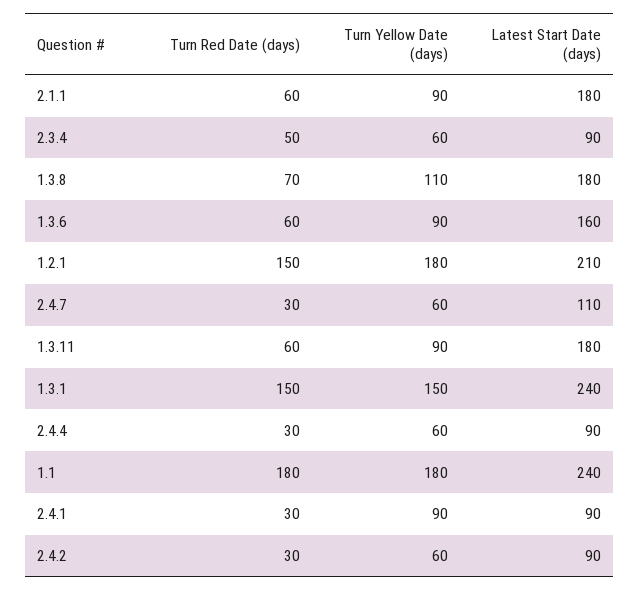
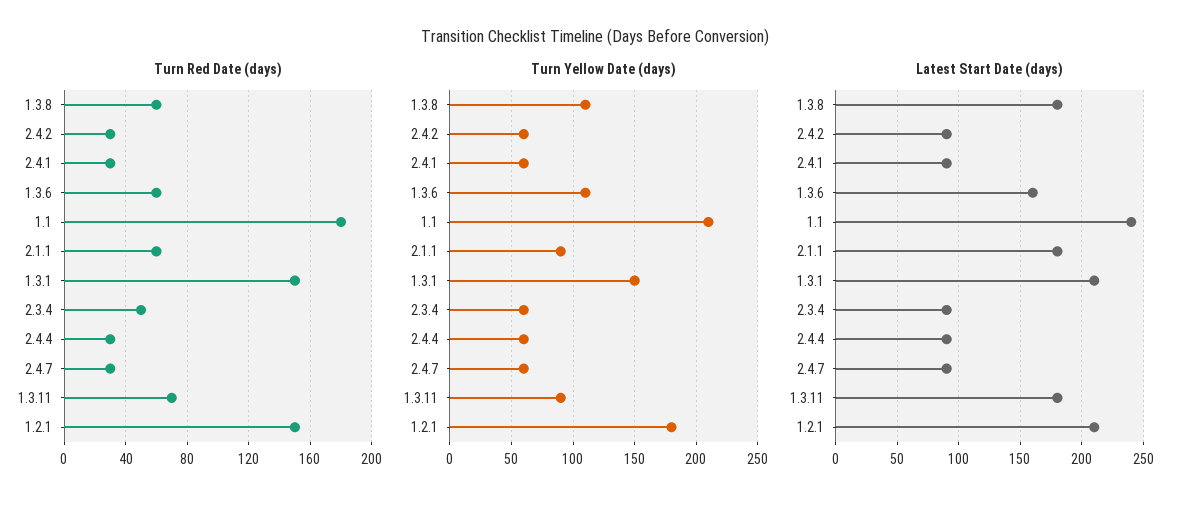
  {
    "Turn Red Date (days)": {
      "2.1.1": 60,
      "2.3.4": 50,
-     "1.3.8": 70,
+     "1.3.8": 60,
      "1.3.6": 60,
      "1.2.1": 150,
      "2.4.7": 30,
-     "1.3.11": 60,
+     "1.3.11": 70,
      "1.3.1": 150,
      "2.4.4": 30,
      "1.1": 180,
      "2.4.1": 30,
      "2.4.2": 30
    },
    "Turn Yellow Date (days)": {
      "2.1.1": 90,
      "2.3.4": 60,
      "1.3.8": 110,
-     "1.3.6": 90,
+     "1.3.6": 110,
      "1.2.1": 180,
      "2.4.7": 60,
      "1.3.11": 90,
      "1.3.1": 150,
      "2.4.4": 60,
-     "1.1": 180,
+     "1.1": 210,
-     "2.4.1": 90,
+     "2.4.1": 60,
      "2.4.2": 60
    },
    "Latest Start Date (days)": {
      "2.1.1": 180,
      "2.3.4": 90,
      "1.3.8": 180,
      "1.3.6": 160,
      "1.2.1": 210,
-     "2.4.7": 110,
+     "2.4.7": 90,
      "1.3.11": 180,
-     "1.3.1": 240,
+     "1.3.1": 210,
      "2.4.4": 90,
      "1.1": 240,
      "2.4.1": 90,
      "2.4.2": 90
    }
  }

